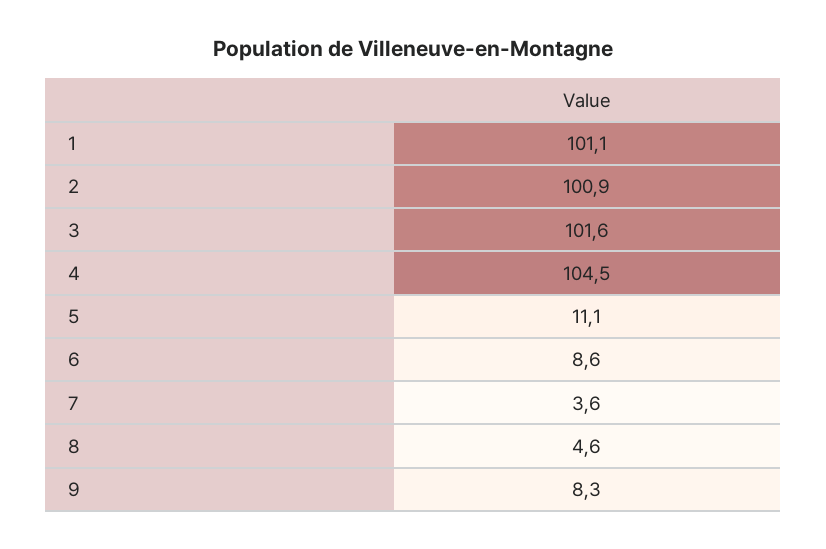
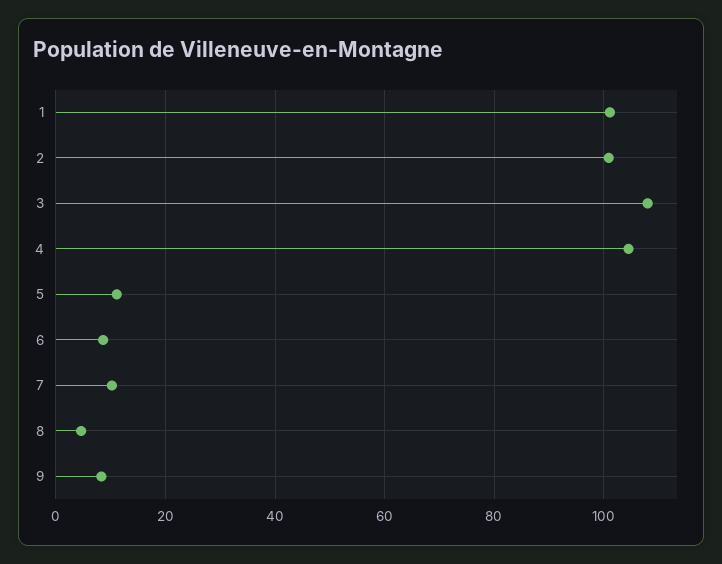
  {
    "1": 101.1,
    "2": 100.9,
-   "3": 101.6,
+   "3": 108,
    "4": 104.5,
    "5": 11.1,
    "6": 8.6,
-   "7": 3.6,
+   "7": 10,
    "8": 4.6,
    "9": 8.3
  }

